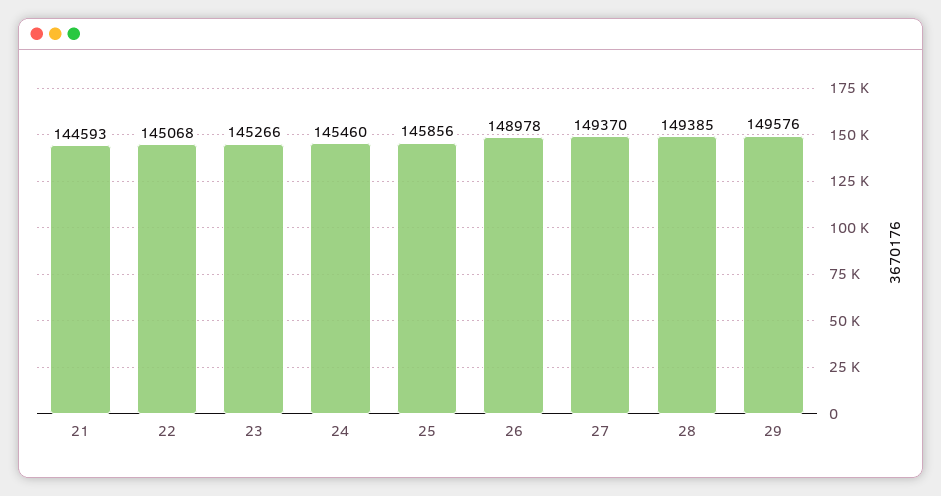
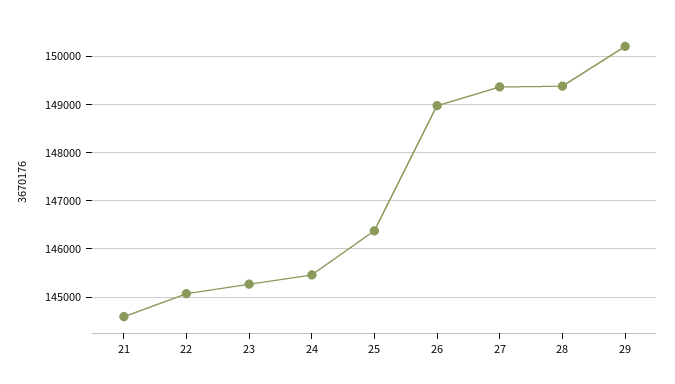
  {
    "21": 144593,
    "22": 145068,
    "23": 145266,
    "24": 145460,
-   "25": 145856,
+   "25": 146400,
    "26": 148978,
    "27": 149370,
    "28": 149385,
-   "29": 149576
+   "29": 150200
  }

